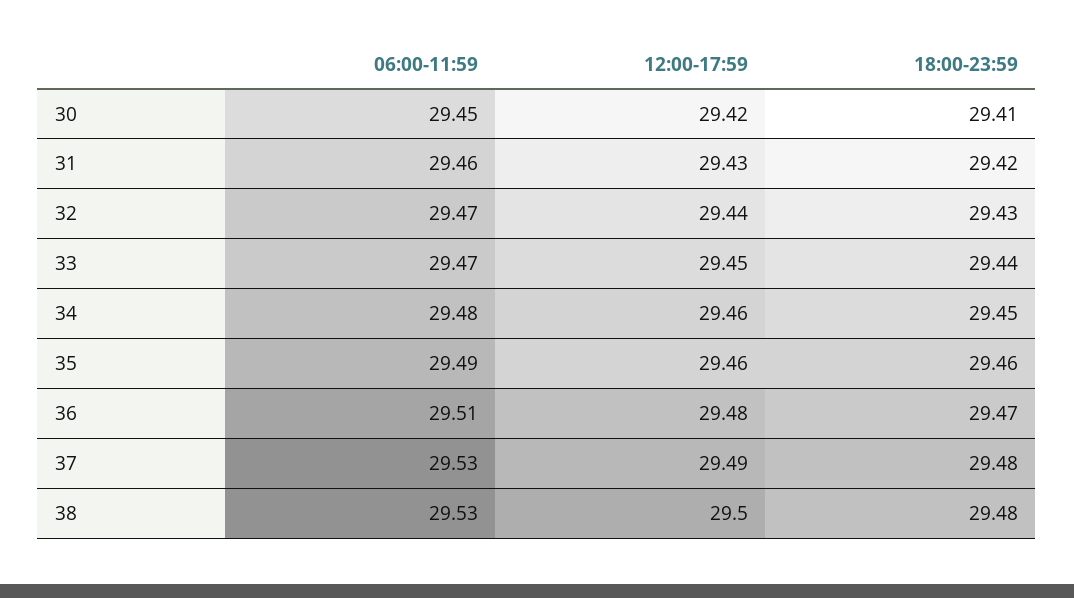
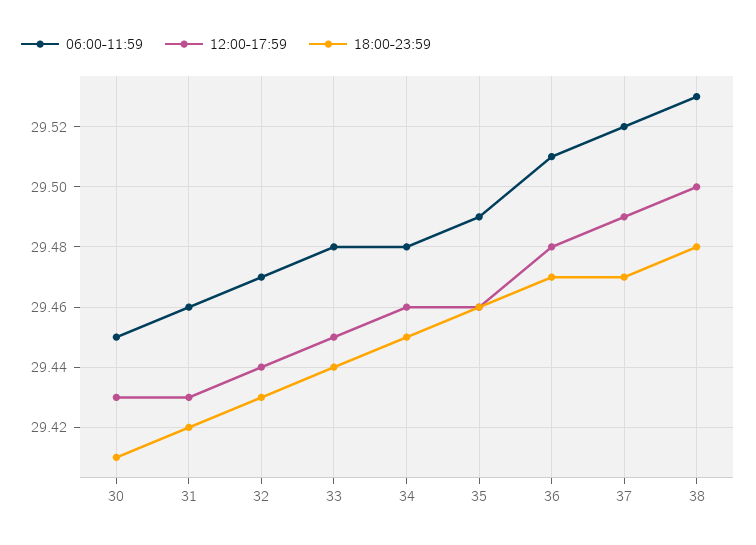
  {
    "06:00-11:59": {
      "30": 29.45,
      "31": 29.46,
      "32": 29.47,
-     "33": 29.47,
+     "33": 29.48,
      "34": 29.48,
      "35": 29.49,
      "36": 29.51,
-     "37": 29.53,
+     "37": 29.52,
      "38": 29.53
    },
    "12:00-17:59": {
-     "30": 29.42,
+     "30": 29.43,
      "31": 29.43,
      "32": 29.44,
      "33": 29.45,
      "34": 29.46,
      "35": 29.46,
      "36": 29.48,
      "37": 29.49,
      "38": 29.5
    },
    "18:00-23:59": {
      "30": 29.41,
      "31": 29.42,
      "32": 29.43,
      "33": 29.44,
      "34": 29.45,
      "35": 29.46,
      "36": 29.47,
-     "37": 29.48,
+     "37": 29.47,
      "38": 29.48
    }
  }

